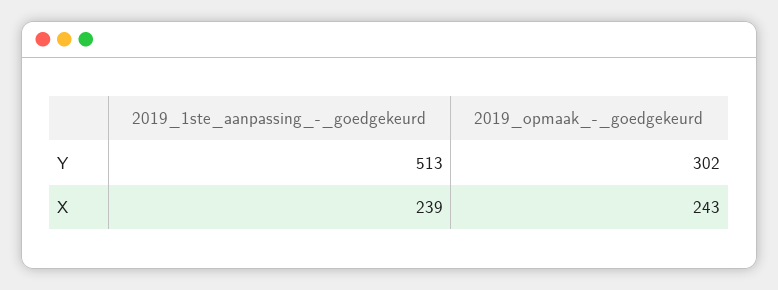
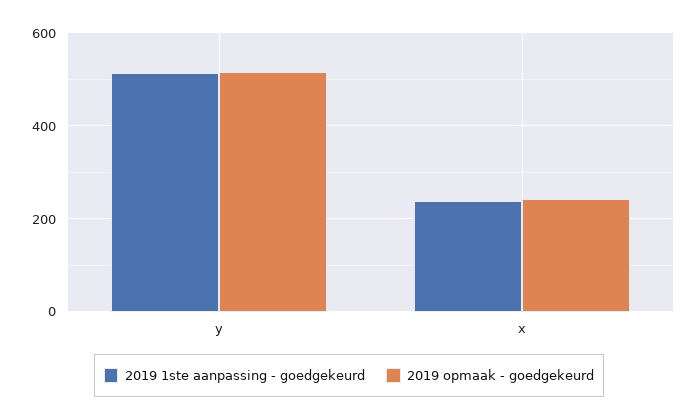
  {
    "2019_1ste_aanpassing_-_goedgekeurd": {
      "Y": 513,
      "X": 239
    },
    "2019_opmaak_-_goedgekeurd": {
-     "Y": 302,
+     "Y": 520,
      "X": 243
    }
  }

